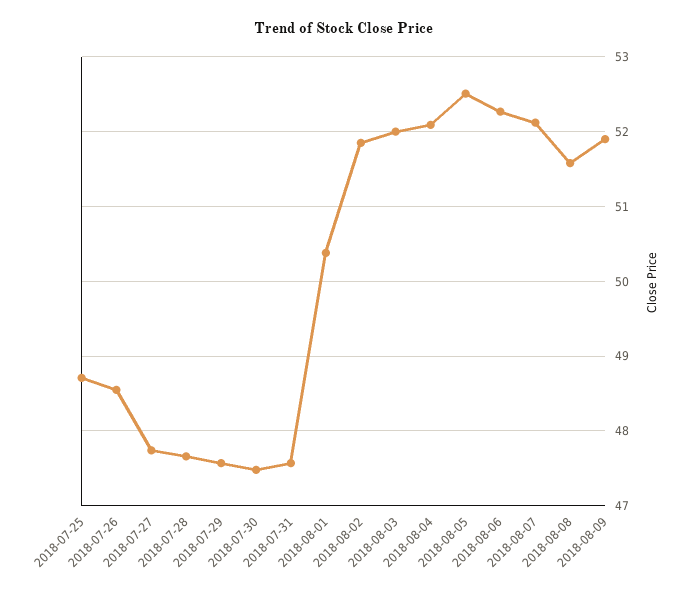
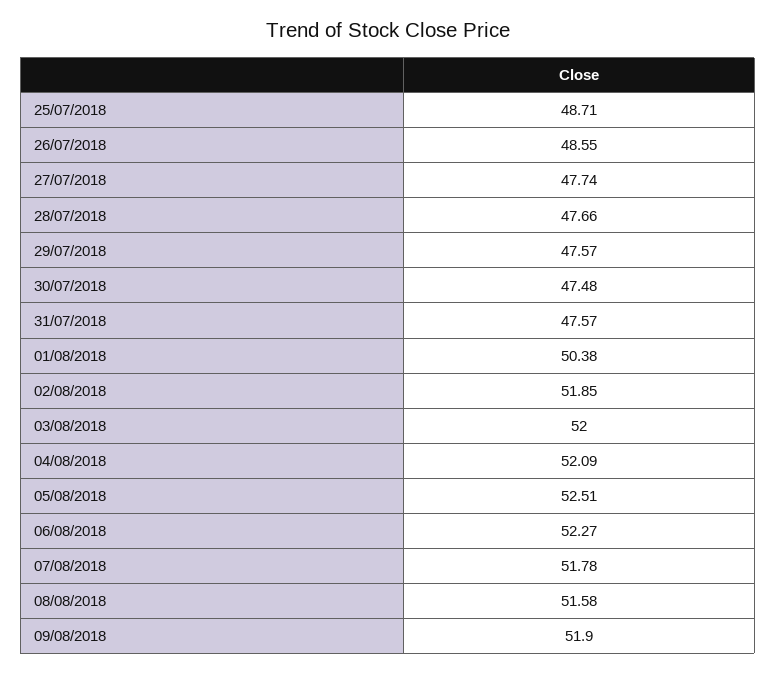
  {
    "2018-07-25": 48.71,
    "2018-07-26": 48.55,
    "2018-07-27": 47.74,
    "2018-07-28": 47.66,
    "2018-07-29": 47.57,
    "2018-07-30": 47.48,
    "2018-07-31": 47.57,
    "2018-08-01": 50.38,
    "2018-08-02": 51.85,
    "2018-08-03": 52,
    "2018-08-04": 52.09,
    "2018-08-05": 52.51,
    "2018-08-06": 52.27,
-   "2018-08-07": 52.1,
+   "2018-08-07": 51.78,
    "2018-08-08": 51.58,
    "2018-08-09": 51.9
  }

